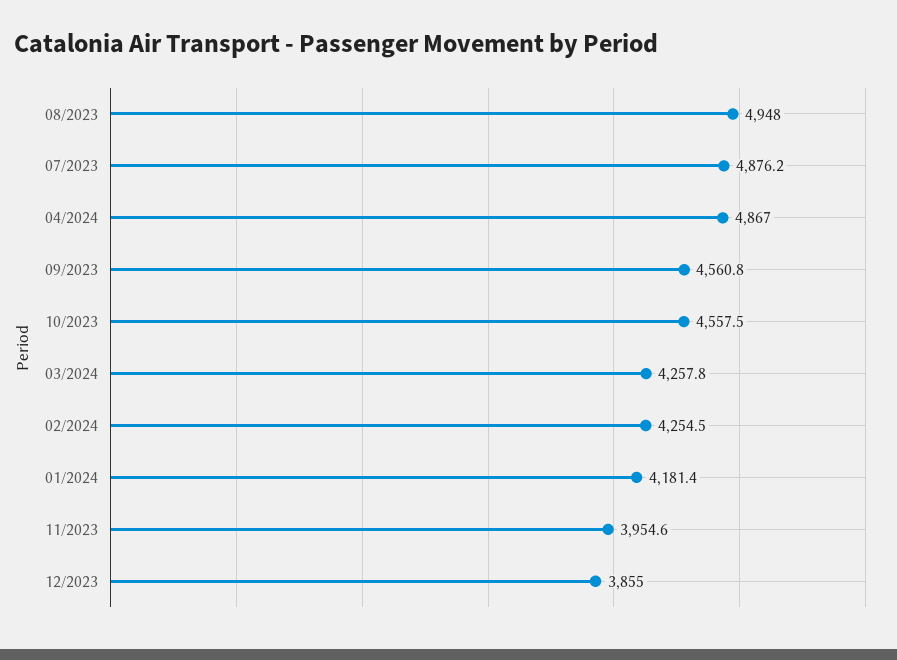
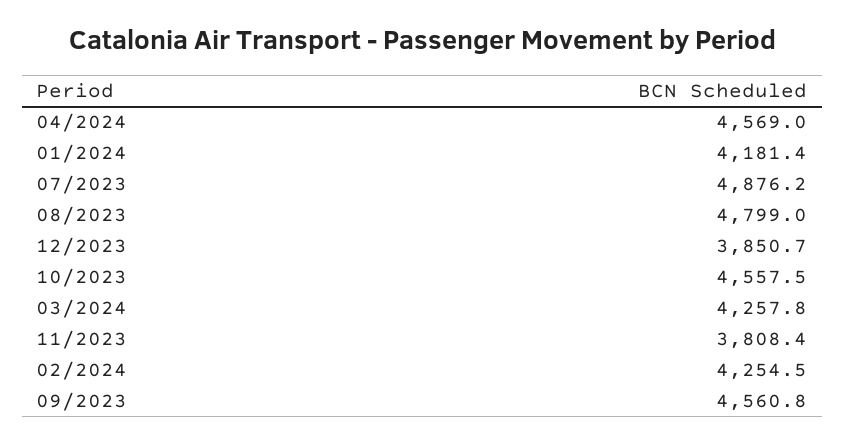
  {
-   "08/2023": 4948,
+   "08/2023": 4799,
    "07/2023": 4876.2,
-   "04/2024": 4867,
+   "04/2024": 4569,
    "09/2023": 4560.8,
    "10/2023": 4557.5,
    "03/2024": 4257.8,
    "02/2024": 4254.5,
    "01/2024": 4181.4,
-   "11/2023": 3954.6,
+   "11/2023": 3808.4,
-   "12/2023": 3855
+   "12/2023": 3850.7
  }

